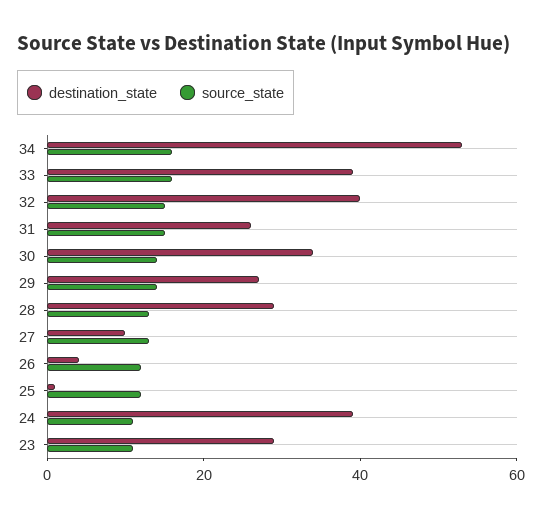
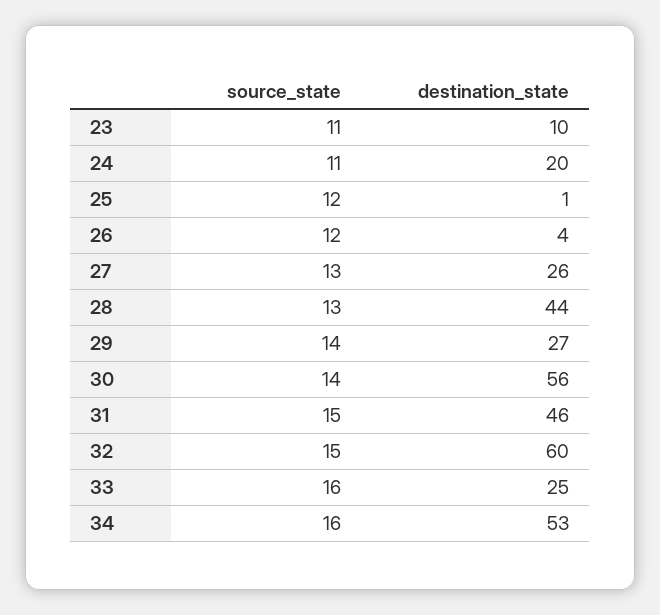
  {
    "destination_state": {
      "34": 53,
-     "33": 40,
+     "33": 25,
-     "32": 40,
+     "32": 60,
-     "31": 25,
+     "31": 46,
-     "30": 35,
+     "30": 56,
      "29": 27,
-     "28": 30,
+     "28": 44,
-     "27": 10,
+     "27": 26,
      "26": 4,
      "25": 1,
-     "24": 40,
+     "24": 20,
-     "23": 30
+     "23": 10
    },
    "source_state": {
      "34": 16,
      "33": 16,
      "32": 15,
      "31": 15,
      "30": 14,
      "29": 14,
      "28": 13,
      "27": 13,
      "26": 12,
      "25": 12,
      "24": 11,
      "23": 11
    }
  }

